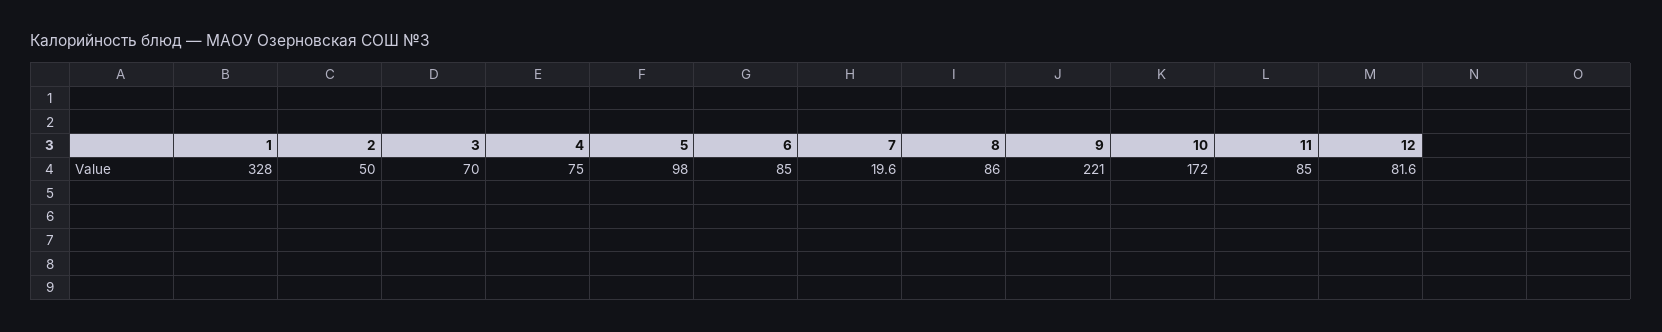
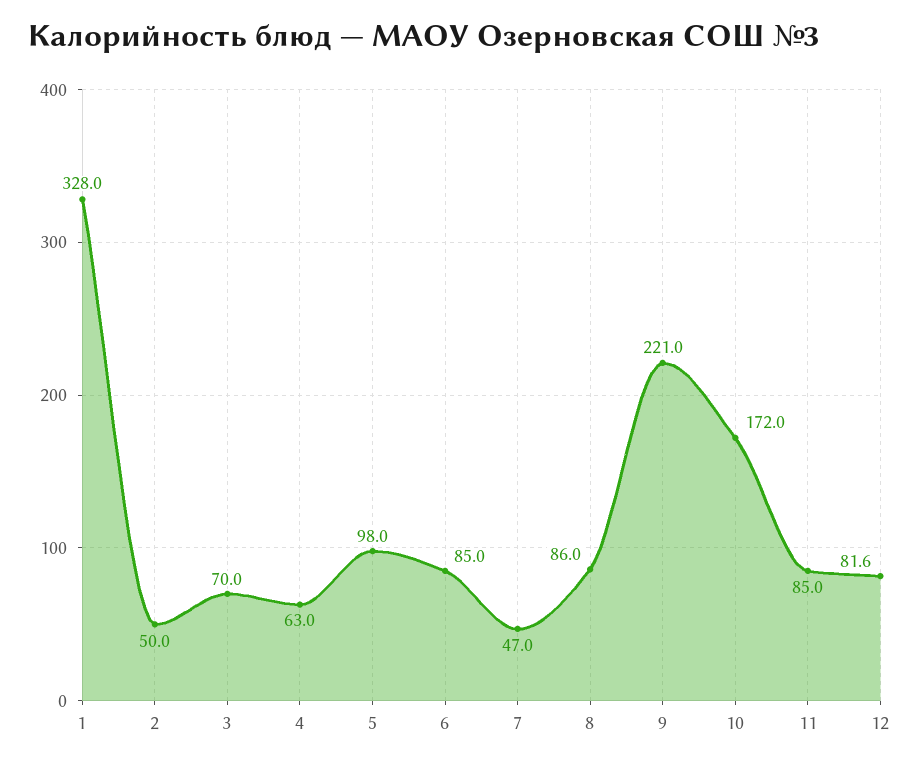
  {
    "1": 328,
    "2": 50,
    "3": 70,
-   "4": 75,
+   "4": 63,
    "5": 98,
    "6": 85,
-   "7": 19.6,
+   "7": 47,
    "8": 86,
    "9": 221,
    "10": 172,
    "11": 85,
    "12": 81.6
  }

